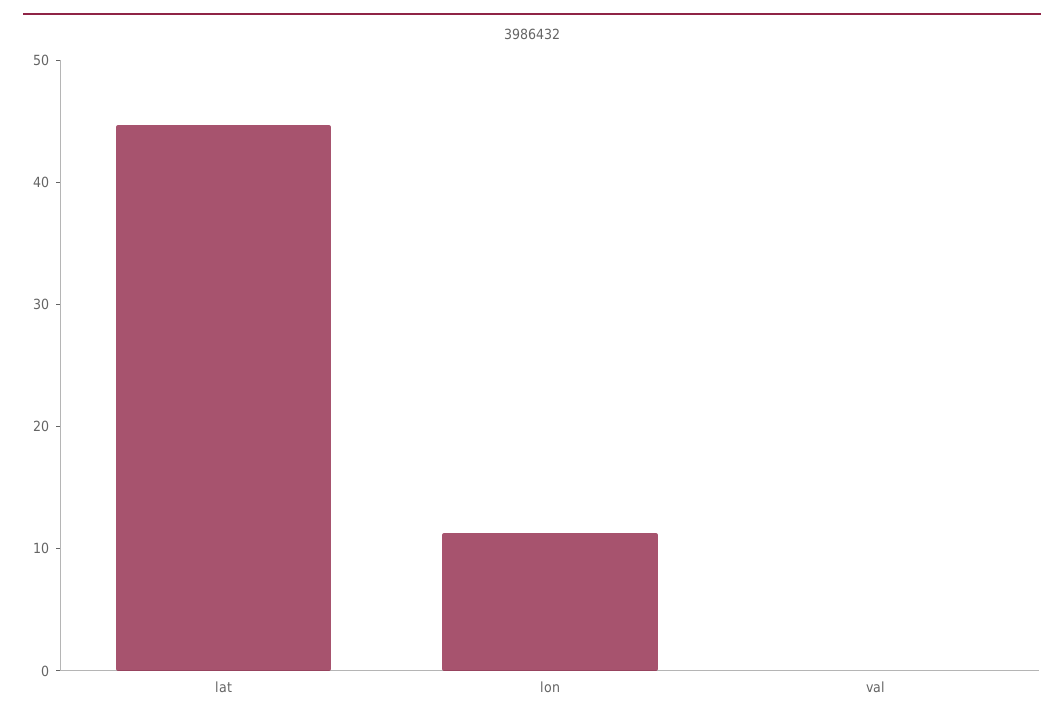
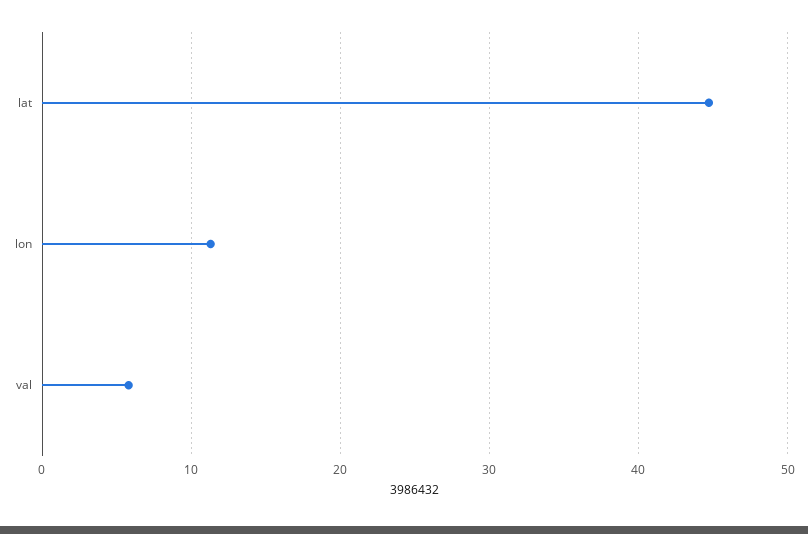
  {
    "lat": 45,
    "lon": 11,
-   "val": 0
+   "val": 6
  }

